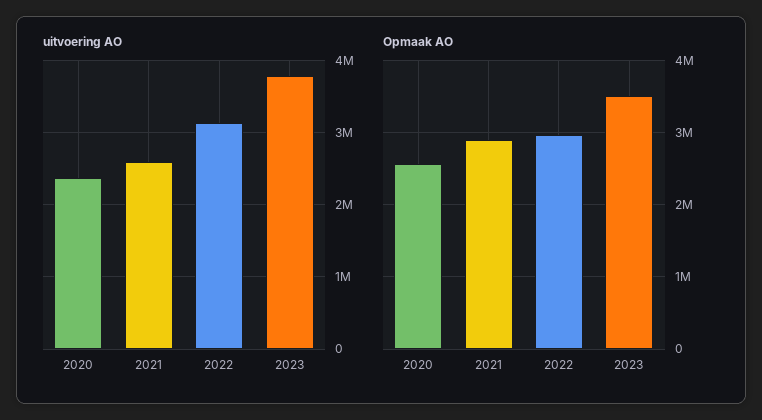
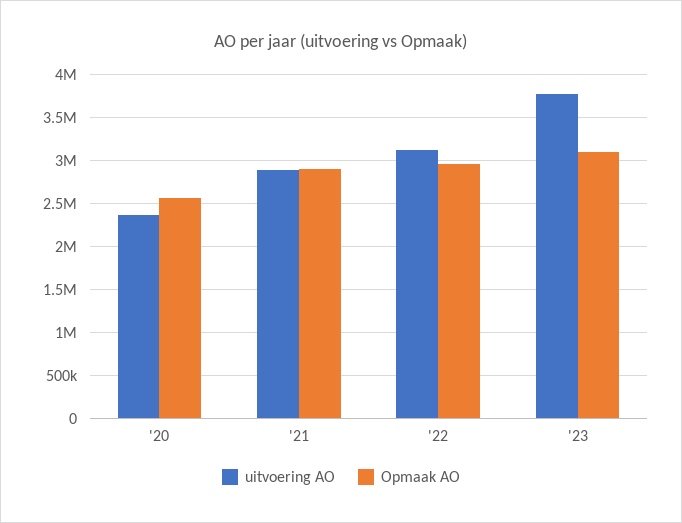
  {
    "uitvoering AO": {
      "2020": 2400000,
-     "2021": 2600000,
+     "2021": 2900000,
      "2022": 3100000,
      "2023": 3800000
    },
    "Opmaak AO": {
      "2020": 2600000,
      "2021": 2900000,
      "2022": 3000000,
-     "2023": 3500000
+     "2023": 3100000
    }
  }

